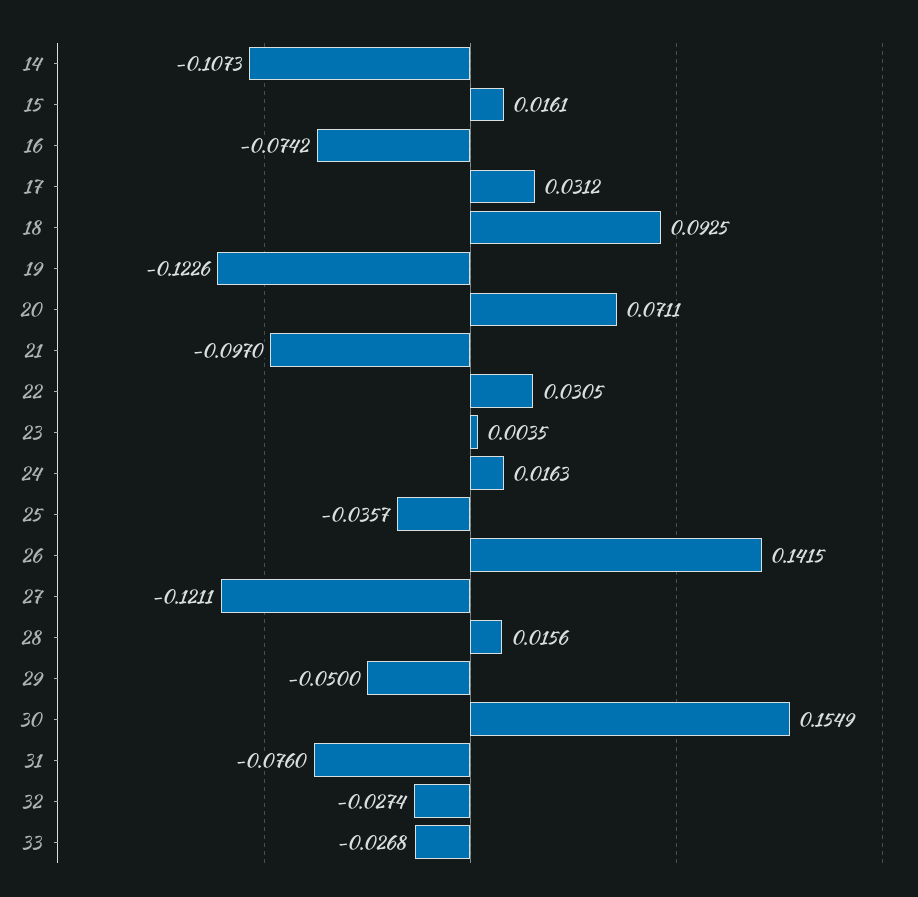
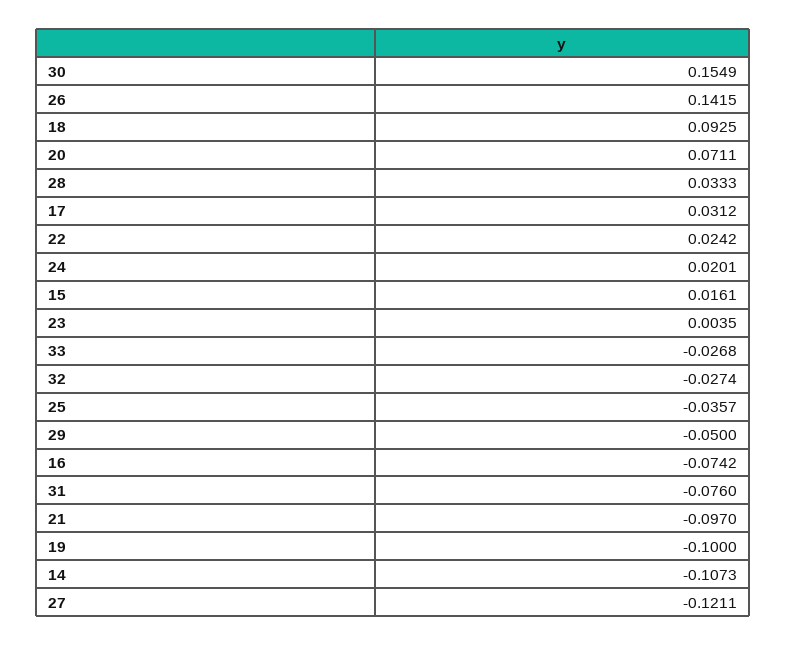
  {
    "14": -0.1073,
    "15": 0.0161,
    "16": -0.0742,
    "17": 0.0312,
    "18": 0.0925,
-   "19": -0.1226,
+   "19": -0.1,
    "20": 0.0711,
    "21": -0.097,
-   "22": 0.0305,
+   "22": 0.0242,
    "23": 0.0035,
-   "24": 0.0163,
+   "24": 0.0201,
    "25": -0.0357,
    "26": 0.1415,
    "27": -0.1211,
-   "28": 0.0156,
+   "28": 0.0333,
    "29": -0.05,
    "30": 0.1549,
    "31": -0.076,
    "32": -0.0274,
    "33": -0.0268
  }

